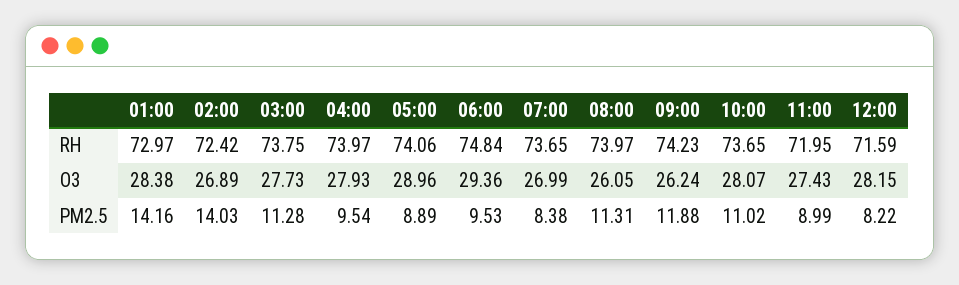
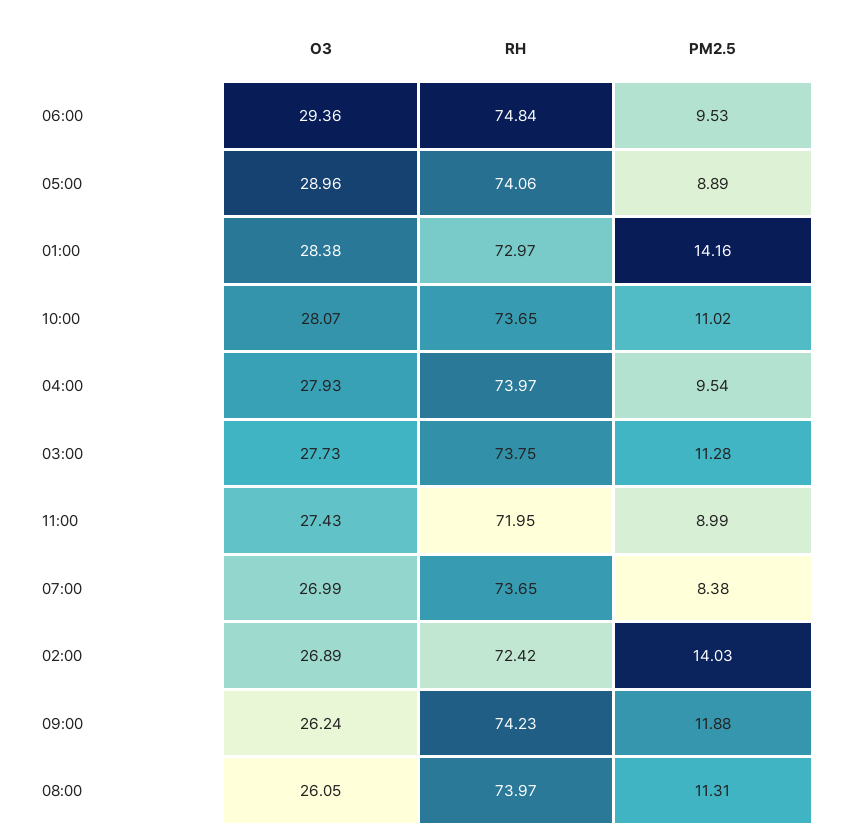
  {
    "01:00": {
      "RH": 72.97,
      "O3": 28.38,
      "PM2.5": 14.16
    },
    "02:00": {
      "RH": 72.42,
      "O3": 26.89,
      "PM2.5": 14.03
    },
    "03:00": {
      "RH": 73.75,
      "O3": 27.73,
      "PM2.5": 11.28
    },
    "04:00": {
      "RH": 73.97,
      "O3": 27.93,
      "PM2.5": 9.54
    },
    "05:00": {
      "RH": 74.06,
      "O3": 28.96,
      "PM2.5": 8.89
    },
    "06:00": {
      "RH": 74.84,
      "O3": 29.36,
      "PM2.5": 9.53
    },
    "07:00": {
      "RH": 73.65,
      "O3": 26.99,
      "PM2.5": 8.38
    },
    "08:00": {
      "RH": 73.97,
      "O3": 26.05,
      "PM2.5": 11.31
    },
    "09:00": {
      "RH": 74.23,
      "O3": 26.24,
      "PM2.5": 11.88
    },
    "10:00": {
      "RH": 73.65,
      "O3": 28.07,
      "PM2.5": 11.02
    },
    "11:00": {
      "RH": 71.95,
      "O3": 27.43,
      "PM2.5": 8.99
-   },
+   }
-   "12:00": {
-     "RH": 71.59,
-     "O3": 28.15,
-     "PM2.5": 8.22
-   }
  }

